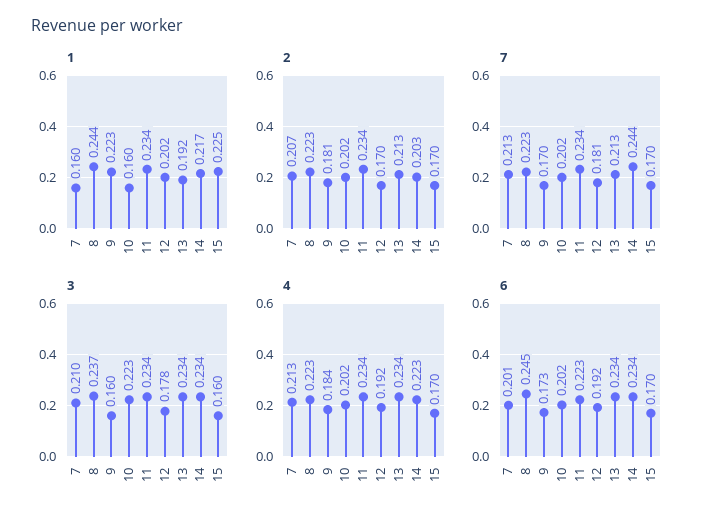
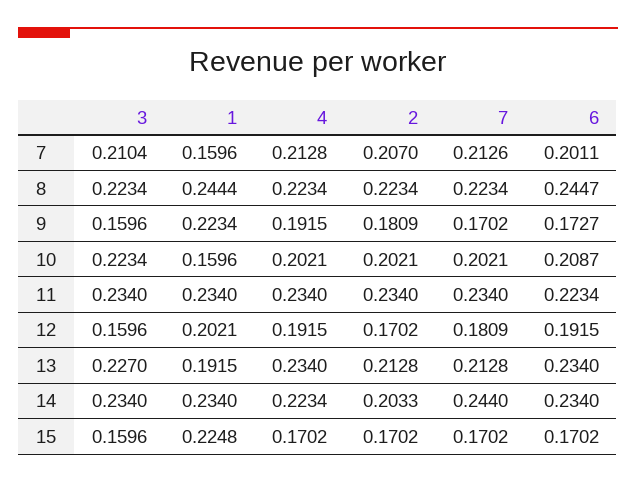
  {
    "1": {
      "7": 0.1596,
      "8": 0.2444,
      "9": 0.2234,
      "10": 0.1596,
      "11": 0.234,
      "12": 0.2021,
      "13": 0.1915,
-     "14": 0.217,
+     "14": 0.234,
      "15": 0.2248
    },
    "2": {
      "7": 0.207,
      "8": 0.2234,
      "9": 0.1809,
      "10": 0.2021,
      "11": 0.234,
      "12": 0.1702,
      "13": 0.2128,
      "14": 0.2033,
      "15": 0.1702
    },
    "7": {
      "7": 0.2126,
      "8": 0.2234,
      "9": 0.1702,
      "10": 0.2021,
      "11": 0.234,
      "12": 0.1809,
      "13": 0.2128,
      "14": 0.244,
      "15": 0.1702
    },
    "3": {
      "7": 0.2104,
-     "8": 0.237,
+     "8": 0.2234,
      "9": 0.1596,
      "10": 0.2234,
      "11": 0.234,
-     "12": 0.178,
+     "12": 0.1596,
-     "13": 0.234,
+     "13": 0.227,
      "14": 0.234,
      "15": 0.1596
    },
    "4": {
      "7": 0.2128,
      "8": 0.2234,
-     "9": 0.184,
+     "9": 0.1915,
      "10": 0.2021,
      "11": 0.234,
      "12": 0.1915,
      "13": 0.234,
      "14": 0.2234,
      "15": 0.1702
    },
    "6": {
      "7": 0.2011,
      "8": 0.2447,
      "9": 0.1727,
-     "10": 0.202,
+     "10": 0.2087,
      "11": 0.2234,
      "12": 0.1915,
      "13": 0.234,
      "14": 0.234,
      "15": 0.1702
    }
  }

